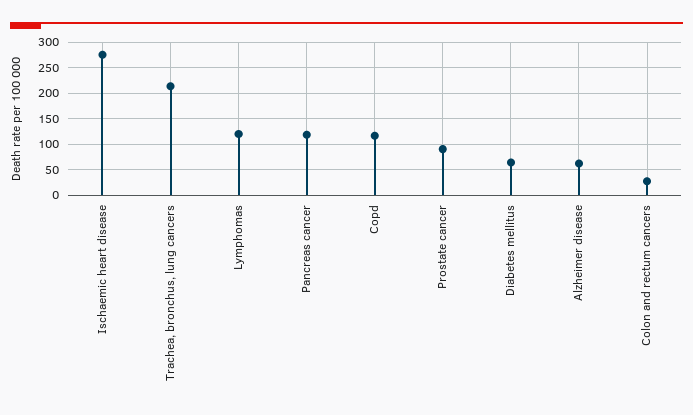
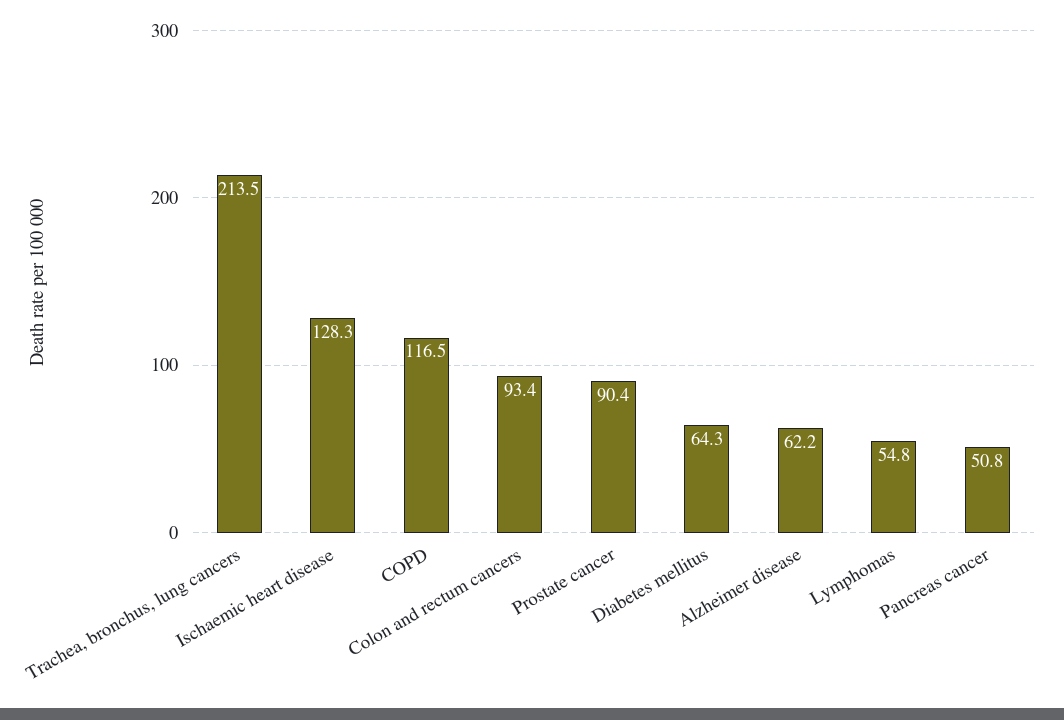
  {
-   "Ischaemic heart disease": 275,
+   "Ischaemic heart disease": 128.3,
    "Trachea, bronchus, lung cancers": 213.5,
-   "Lymphomas": 125,
+   "Lymphomas": 54.8,
-   "Pancreas cancer": 125,
+   "Pancreas cancer": 50.8,
    "Copd": 116.5,
    "Prostate cancer": 90.4,
    "Diabetes mellitus": 64.3,
    "Alzheimer disease": 62.2,
-   "Colon and rectum cancers": 25
+   "Colon and rectum cancers": 93.4
  }

